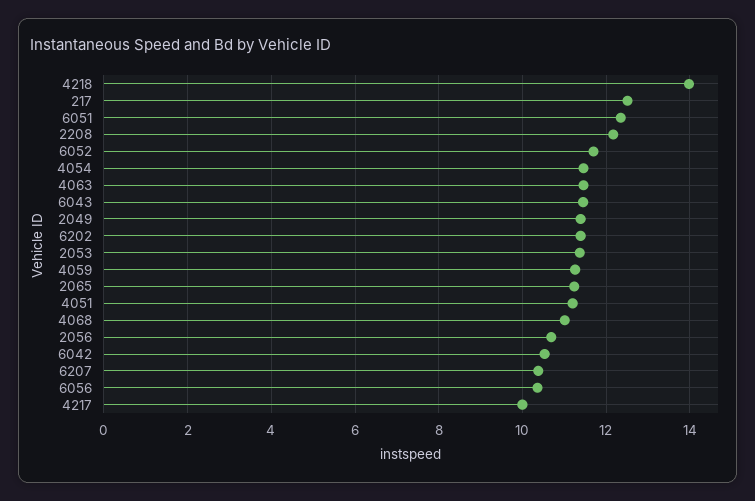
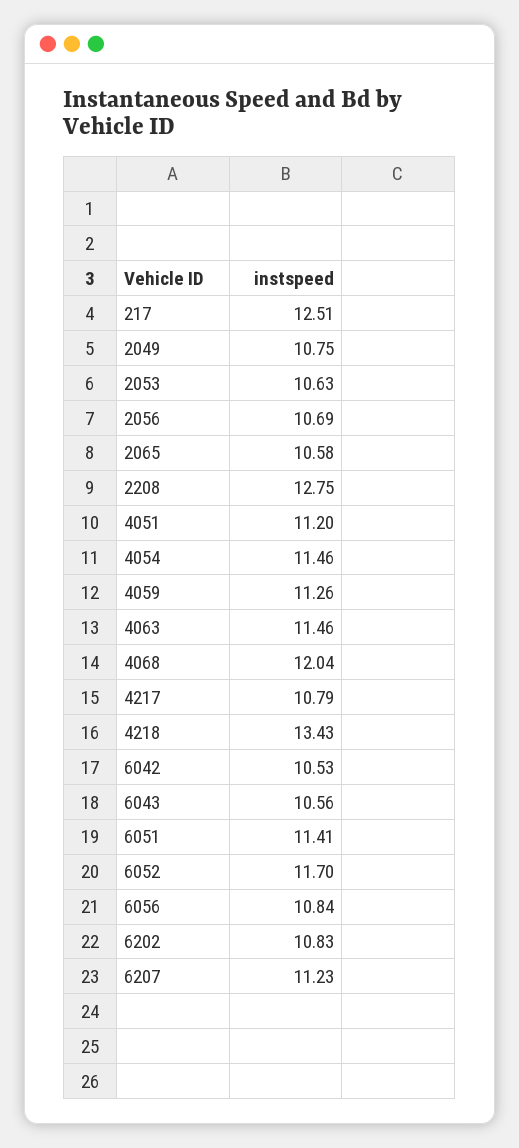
  {
-   "4218": 14,
+   "4218": 13.43,
    "217": 12.51,
-   "6051": 12.4,
+   "6051": 11.41,
-   "2208": 12.2,
+   "2208": 12.75,
    "6052": 11.7,
    "4054": 11.46,
    "4063": 11.46,
-   "6043": 11.4,
+   "6043": 10.56,
-   "2049": 11.4,
+   "2049": 10.75,
-   "6202": 11.4,
+   "6202": 10.83,
-   "2053": 11.4,
+   "2053": 10.63,
    "4059": 11.26,
-   "2065": 11.2,
+   "2065": 10.58,
    "4051": 11.2,
-   "4068": 11,
+   "4068": 12.04,
    "2056": 10.69,
    "6042": 10.53,
-   "6207": 10.4,
+   "6207": 11.23,
-   "6056": 10.4,
+   "6056": 10.84,
-   "4217": 10
+   "4217": 10.79
  }

